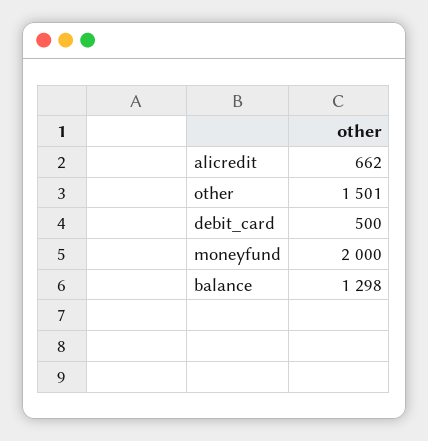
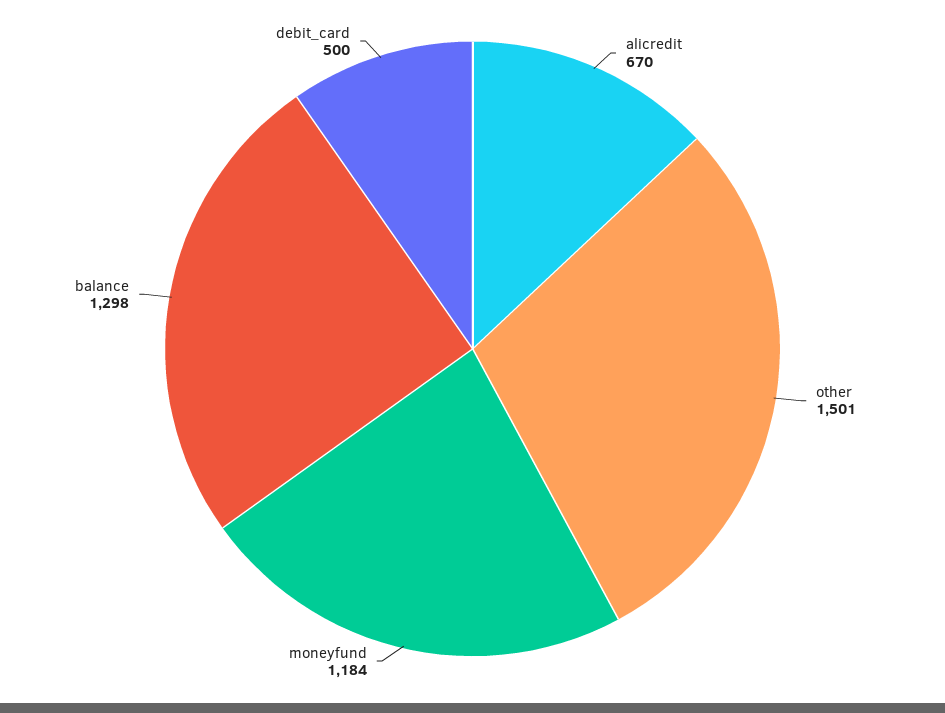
  {
-   "alicredit": 662,
+   "alicredit": 670,
    "other": 1501,
    "debit_card": 500,
-   "moneyfund": 2000,
+   "moneyfund": 1184,
    "balance": 1298
  }

